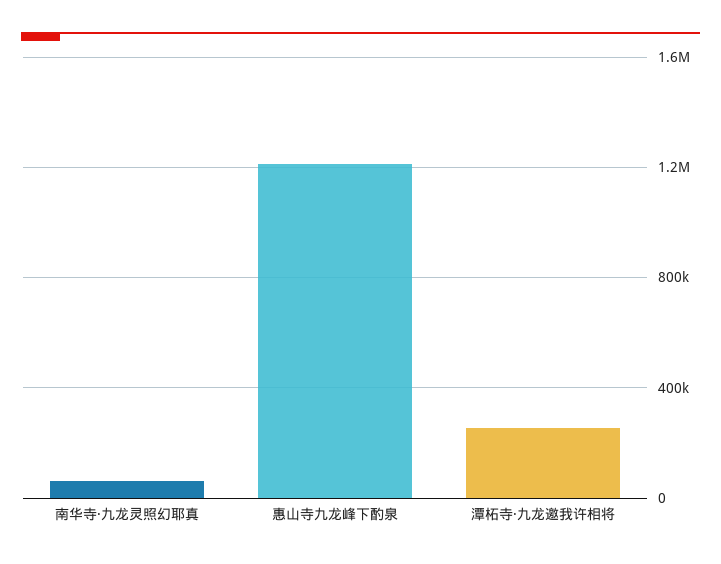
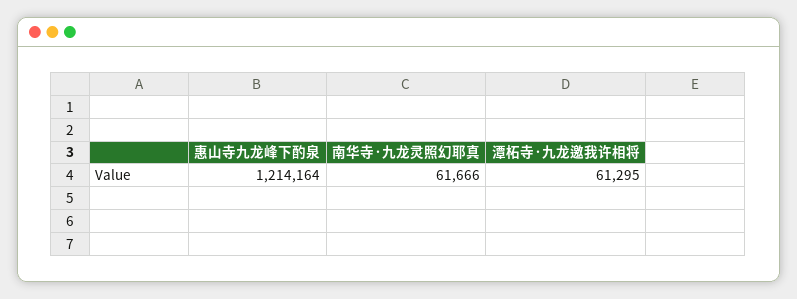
  {
    "南华寺·九龙灵照幻耶真": 61666,
    "惠山寺九龙峰下酌泉": 1214164,
-   "潭柘寺·九龙邀我许相将": 250000
+   "潭柘寺·九龙邀我许相将": 61295
  }

